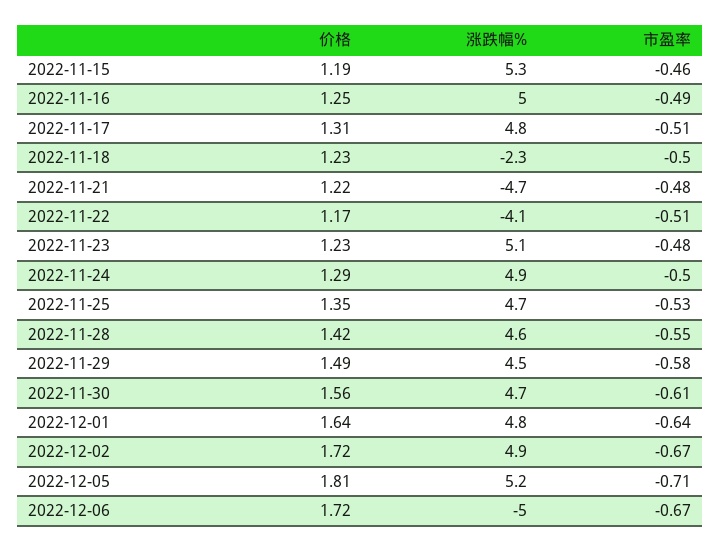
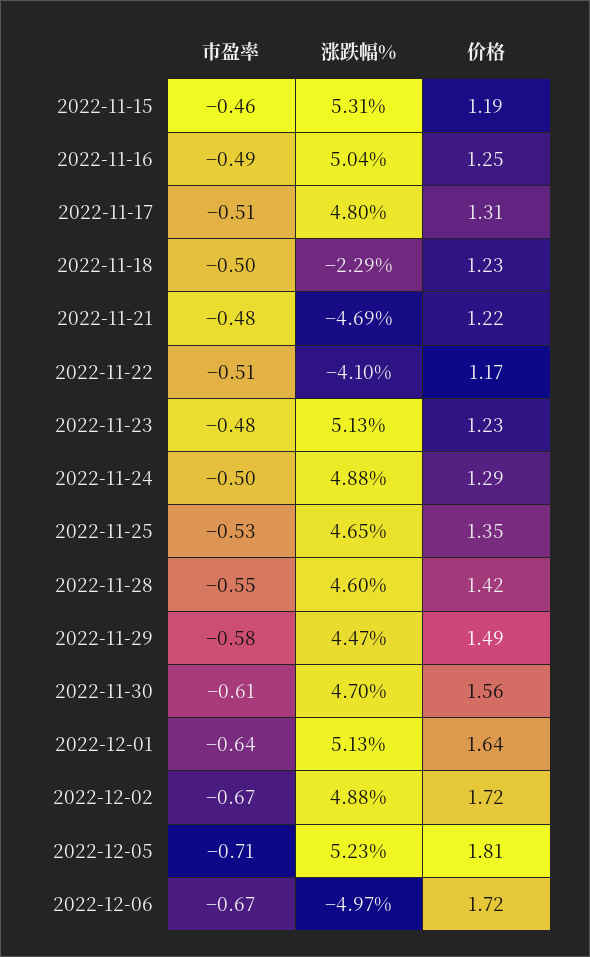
  {
    "价格": {
      "2022-11-15": 1.19,
      "2022-11-16": 1.25,
      "2022-11-17": 1.31,
      "2022-11-18": 1.23,
      "2022-11-21": 1.22,
      "2022-11-22": 1.17,
      "2022-11-23": 1.23,
      "2022-11-24": 1.29,
      "2022-11-25": 1.35,
      "2022-11-28": 1.42,
      "2022-11-29": 1.49,
      "2022-11-30": 1.56,
      "2022-12-01": 1.64,
      "2022-12-02": 1.72,
      "2022-12-05": 1.81,
      "2022-12-06": 1.72
    },
    "涨跌幅%": {
      "2022-11-15": 5.31,
      "2022-11-16": 5.04,
      "2022-11-17": 4.8,
      "2022-11-18": -2.29,
      "2022-11-21": -4.69,
      "2022-11-22": -4.1,
      "2022-11-23": 5.13,
      "2022-11-24": 4.88,
      "2022-11-25": 4.65,
      "2022-11-28": 4.6,
      "2022-11-29": 4.47,
      "2022-11-30": 4.7,
-     "2022-12-01": 4.8,
+     "2022-12-01": 5.13,
      "2022-12-02": 4.88,
      "2022-12-05": 5.23,
      "2022-12-06": -4.97
    },
    "市盈率": {
      "2022-11-15": -0.46,
      "2022-11-16": -0.49,
      "2022-11-17": -0.51,
      "2022-11-18": -0.5,
      "2022-11-21": -0.48,
      "2022-11-22": -0.51,
      "2022-11-23": -0.48,
      "2022-11-24": -0.5,
      "2022-11-25": -0.53,
      "2022-11-28": -0.55,
      "2022-11-29": -0.58,
      "2022-11-30": -0.61,
      "2022-12-01": -0.64,
      "2022-12-02": -0.67,
      "2022-12-05": -0.71,
      "2022-12-06": -0.67
    }
  }

